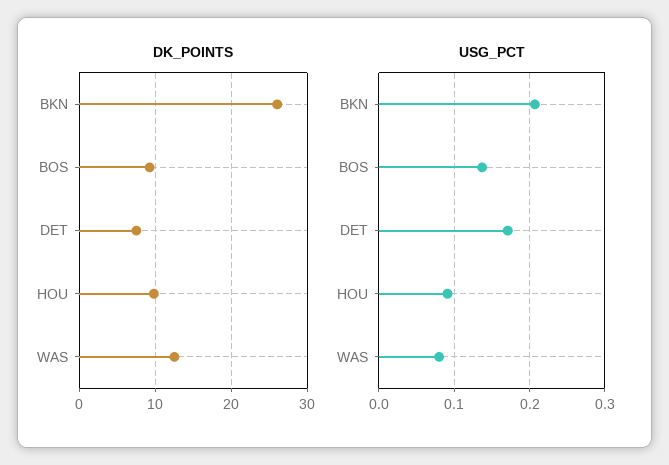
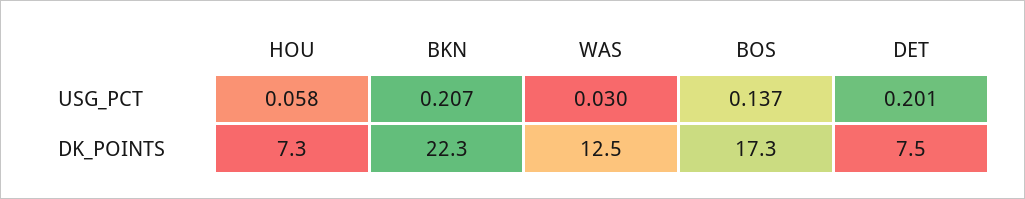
  {
    "DK_POINTS": {
-     "BKN": 26,
+     "BKN": 22.3,
-     "BOS": 9,
+     "BOS": 17.3,
      "DET": 7.5,
-     "HOU": 10,
+     "HOU": 7.3,
      "WAS": 12.5
    },
    "USG_PCT": {
      "BKN": 0.207,
      "BOS": 0.137,
-     "DET": 0.17,
+     "DET": 0.201,
-     "HOU": 0.09,
+     "HOU": 0.058,
-     "WAS": 0.08
+     "WAS": 0.03
    }
  }

